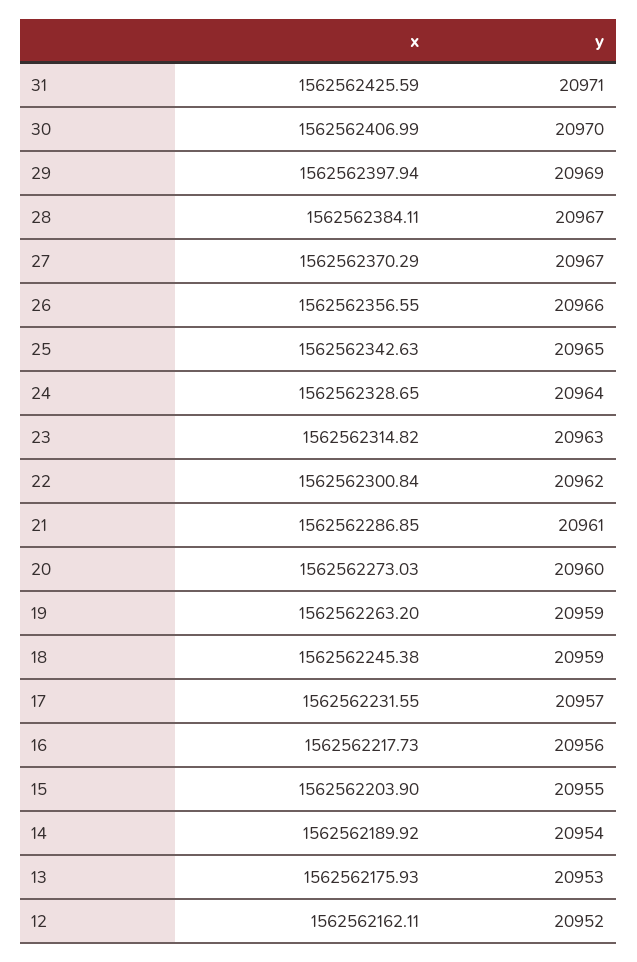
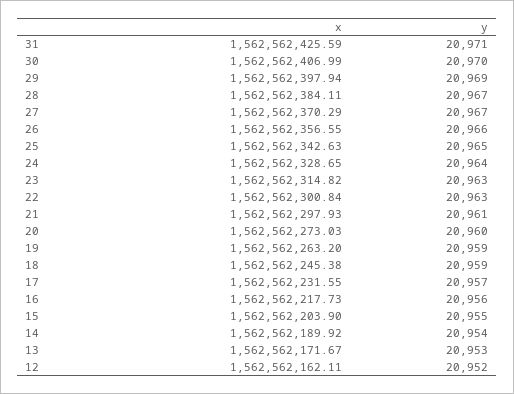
  {
    "x": {
      "31": 1562562425.59,
      "30": 1562562406.99,
      "29": 1562562397.94,
      "28": 1562562384.11,
      "27": 1562562370.29,
      "26": 1562562356.55,
      "25": 1562562342.63,
      "24": 1562562328.65,
      "23": 1562562314.82,
      "22": 1562562300.84,
-     "21": 1562562286.85,
+     "21": 1562562297.93,
      "20": 1562562273.03,
      "19": 1562562263.2,
      "18": 1562562245.38,
      "17": 1562562231.55,
      "16": 1562562217.73,
      "15": 1562562203.9,
      "14": 1562562189.92,
-     "13": 1562562175.93,
+     "13": 1562562171.67,
      "12": 1562562162.11
    },
    "y": {
      "31": 20971,
      "30": 20970,
      "29": 20969,
      "28": 20967,
      "27": 20967,
      "26": 20966,
      "25": 20965,
      "24": 20964,
      "23": 20963,
-     "22": 20962,
+     "22": 20963,
      "21": 20961,
      "20": 20960,
      "19": 20959,
      "18": 20959,
      "17": 20957,
      "16": 20956,
      "15": 20955,
      "14": 20954,
      "13": 20953,
      "12": 20952
    }
  }

